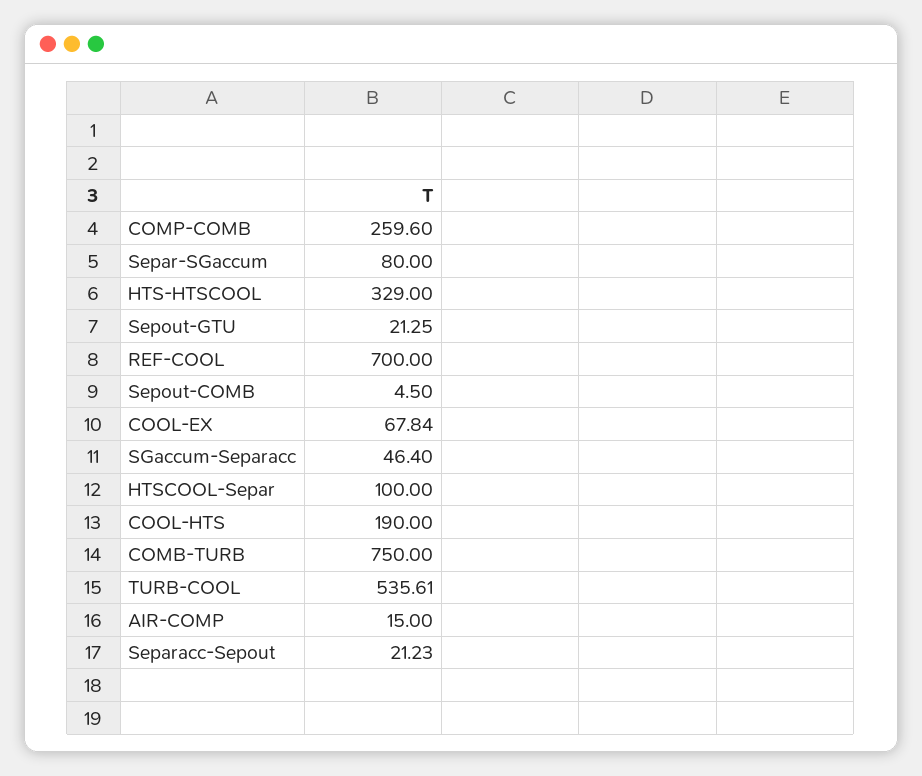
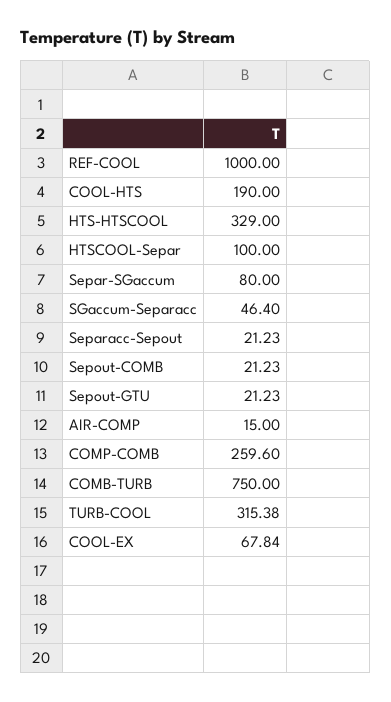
  {
    "COMP-COMB": 259.6,
    "Separ-SGaccum": 80,
    "HTS-HTSCOOL": 329,
-   "Sepout-GTU": 21.25,
+   "Sepout-GTU": 21.23,
-   "REF-COOL": 700,
+   "REF-COOL": 1000,
-   "Sepout-COMB": 4.5,
+   "Sepout-COMB": 21.23,
    "COOL-EX": 67.84,
    "SGaccum-Separacc": 46.4,
    "HTSCOOL-Separ": 100,
    "COOL-HTS": 190,
    "COMB-TURB": 750,
-   "TURB-COOL": 535.61,
+   "TURB-COOL": 315.38,
    "AIR-COMP": 15,
    "Separacc-Sepout": 21.23
  }

